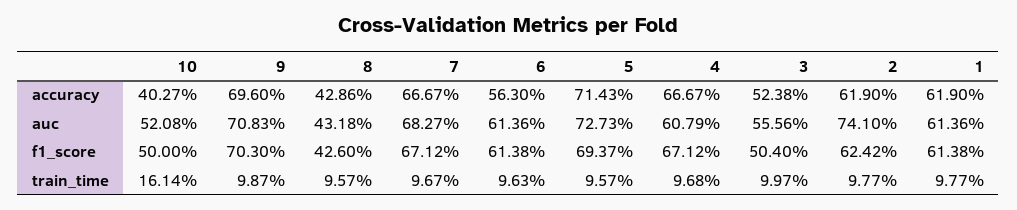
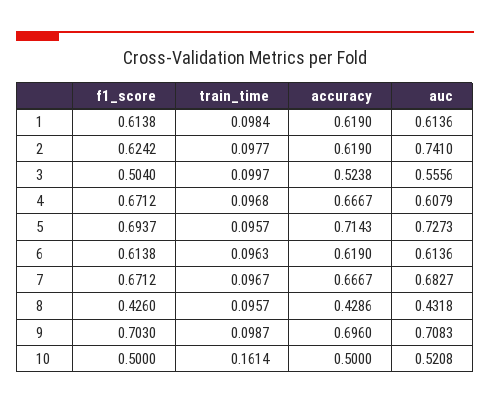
  {
    "10": {
-     "accuracy": 0.4027,
+     "accuracy": 0.5,
      "auc": 0.5208,
      "f1_score": 0.5,
      "train_time": 0.1614
    },
    "9": {
      "accuracy": 0.696,
      "auc": 0.7083,
      "f1_score": 0.703,
      "train_time": 0.0987
    },
    "8": {
      "accuracy": 0.4286,
      "auc": 0.4318,
      "f1_score": 0.426,
      "train_time": 0.0957
    },
    "7": {
      "accuracy": 0.6667,
      "auc": 0.6827,
      "f1_score": 0.6712,
      "train_time": 0.0967
    },
    "6": {
-     "accuracy": 0.563,
+     "accuracy": 0.619,
      "auc": 0.6136,
      "f1_score": 0.6138,
      "train_time": 0.0963
    },
    "5": {
      "accuracy": 0.7143,
      "auc": 0.7273,
      "f1_score": 0.6937,
      "train_time": 0.0957
    },
    "4": {
      "accuracy": 0.6667,
      "auc": 0.6079,
      "f1_score": 0.6712,
      "train_time": 0.0968
    },
    "3": {
      "accuracy": 0.5238,
      "auc": 0.5556,
      "f1_score": 0.504,
      "train_time": 0.0997
    },
    "2": {
      "accuracy": 0.619,
      "auc": 0.741,
      "f1_score": 0.6242,
      "train_time": 0.0977
    },
    "1": {
      "accuracy": 0.619,
      "auc": 0.6136,
      "f1_score": 0.6138,
-     "train_time": 0.0977
+     "train_time": 0.0984
    }
  }

